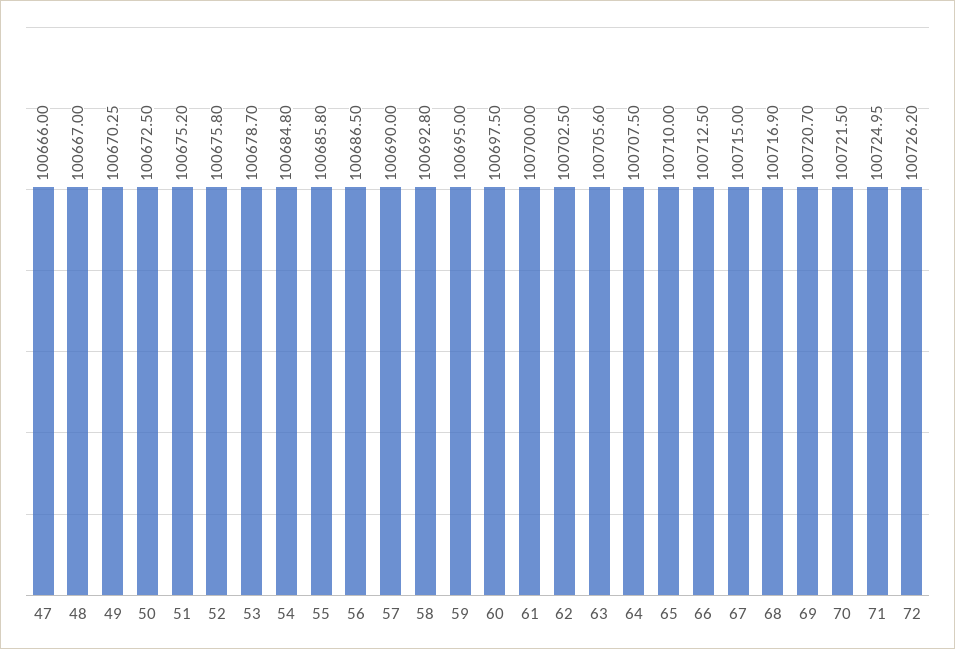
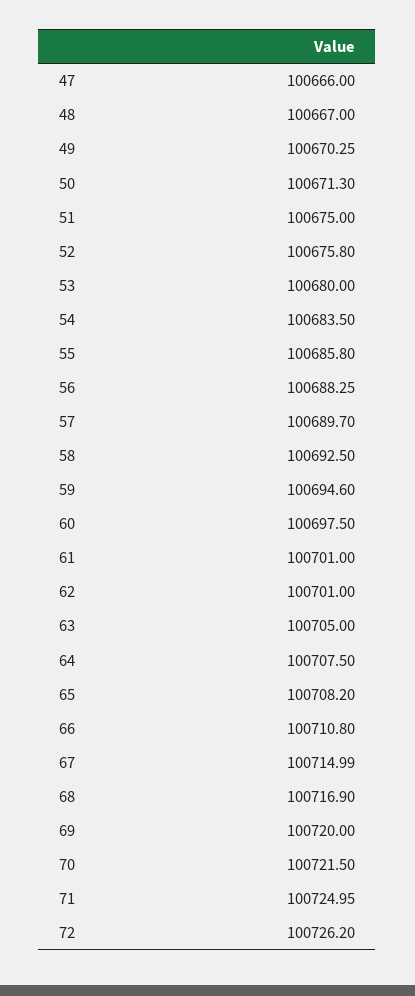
  {
    "47": 100666,
    "48": 100667,
    "49": 100670.25,
-   "50": 100672.5,
+   "50": 100671.3,
-   "51": 100675.2,
+   "51": 100675,
    "52": 100675.8,
-   "53": 100678.7,
+   "53": 100680,
-   "54": 100684.8,
+   "54": 100683.5,
    "55": 100685.8,
-   "56": 100686.5,
+   "56": 100688.25,
-   "57": 100690,
+   "57": 100689.7,
-   "58": 100692.8,
+   "58": 100692.5,
-   "59": 100695,
+   "59": 100694.6,
    "60": 100697.5,
-   "61": 100700,
+   "61": 100701,
-   "62": 100702.5,
+   "62": 100701,
-   "63": 100705.6,
+   "63": 100705,
    "64": 100707.5,
-   "65": 100710,
+   "65": 100708.2,
-   "66": 100712.5,
+   "66": 100710.8,
-   "67": 100715,
+   "67": 100714.99,
    "68": 100716.9,
-   "69": 100720.7,
+   "69": 100720,
    "70": 100721.5,
    "71": 100724.95,
    "72": 100726.2
  }

